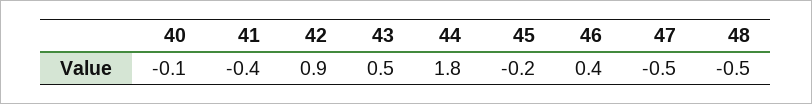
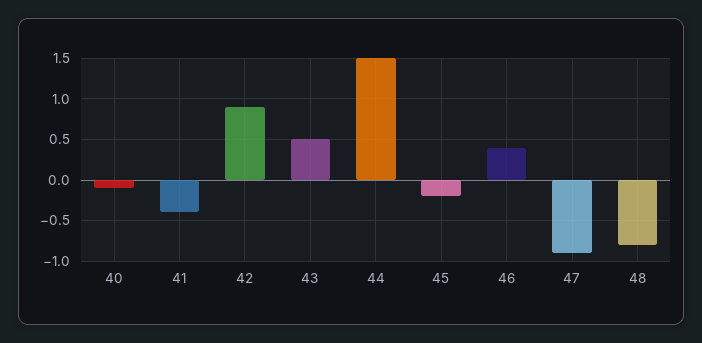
  {
    "40": -0.1,
    "41": -0.4,
    "42": 0.9,
    "43": 0.5,
-   "44": 1.8,
+   "44": 1.5,
    "45": -0.2,
    "46": 0.4,
-   "47": -0.5,
+   "47": -0.9,
-   "48": -0.5
+   "48": -0.8
  }

